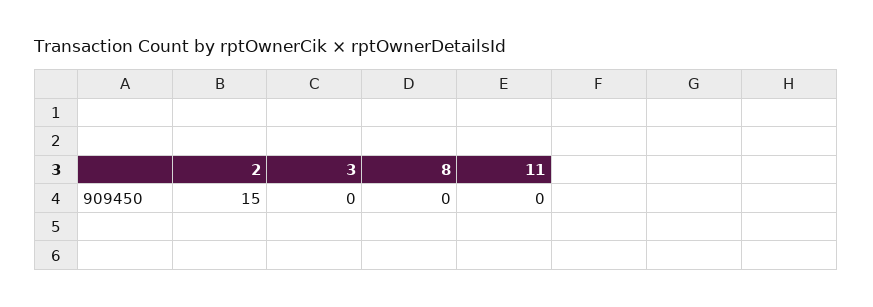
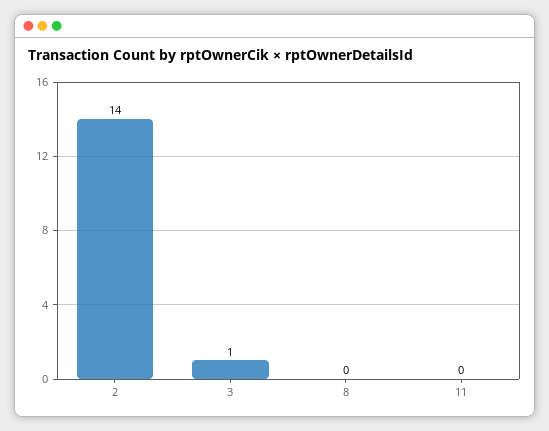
  {
-   "2": 15,
+   "2": 14,
-   "3": 0,
+   "3": 1,
    "8": 0,
    "11": 0
  }

